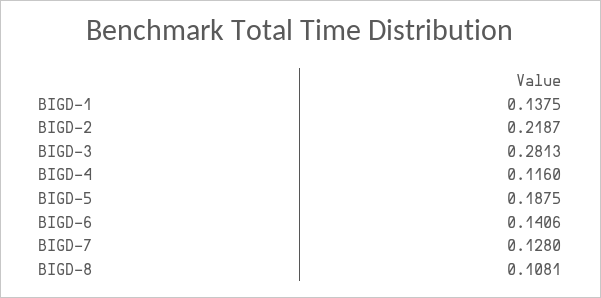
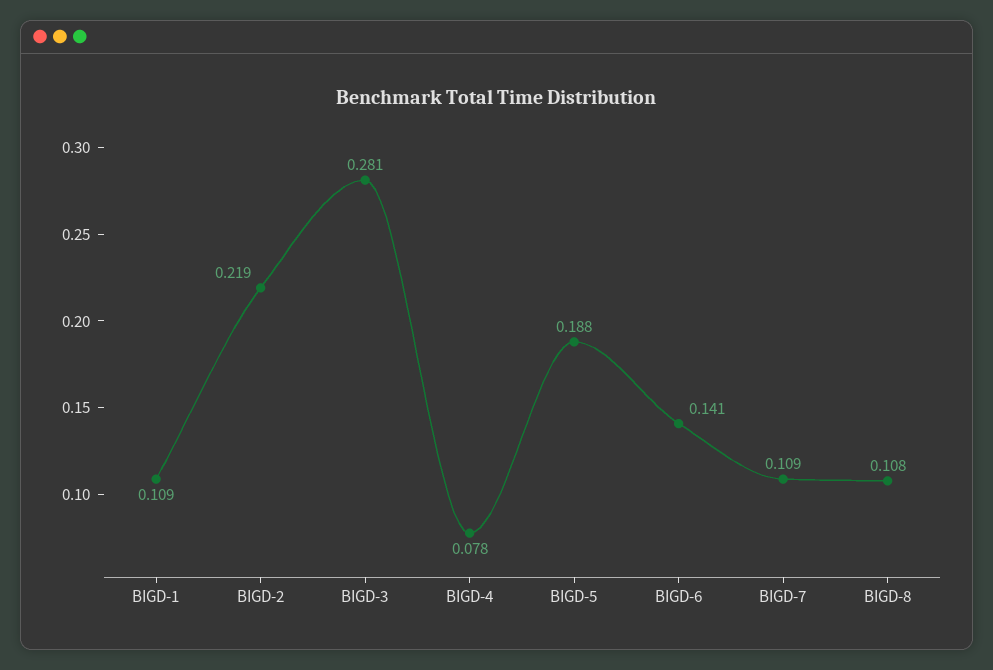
  {
-   "BIGD-1": 0.1375,
+   "BIGD-1": 0.109,
    "BIGD-2": 0.2187,
    "BIGD-3": 0.2813,
-   "BIGD-4": 0.116,
+   "BIGD-4": 0.078,
    "BIGD-5": 0.1875,
    "BIGD-6": 0.1406,
-   "BIGD-7": 0.128,
+   "BIGD-7": 0.109,
    "BIGD-8": 0.1081
  }

